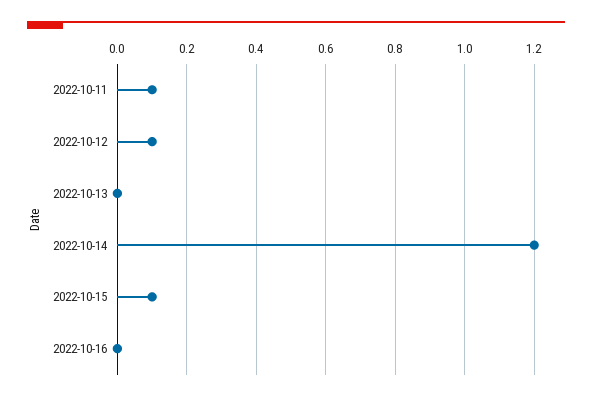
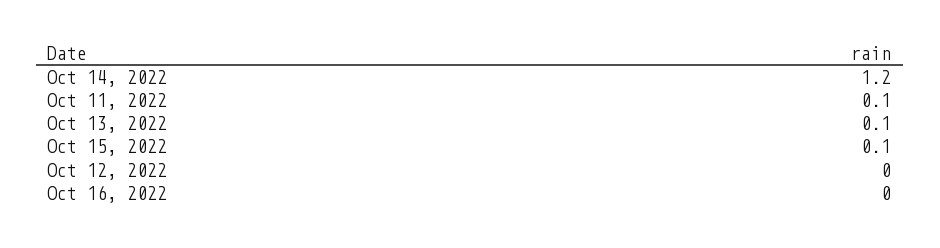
  {
    "2022-10-11": 0.1,
-   "2022-10-12": 0.1,
+   "2022-10-12": 0,
-   "2022-10-13": 0,
+   "2022-10-13": 0.1,
    "2022-10-14": 1.2,
    "2022-10-15": 0.1,
    "2022-10-16": 0
  }

